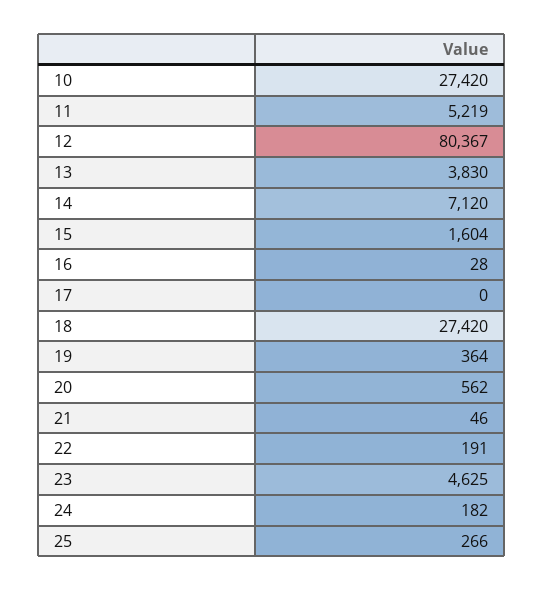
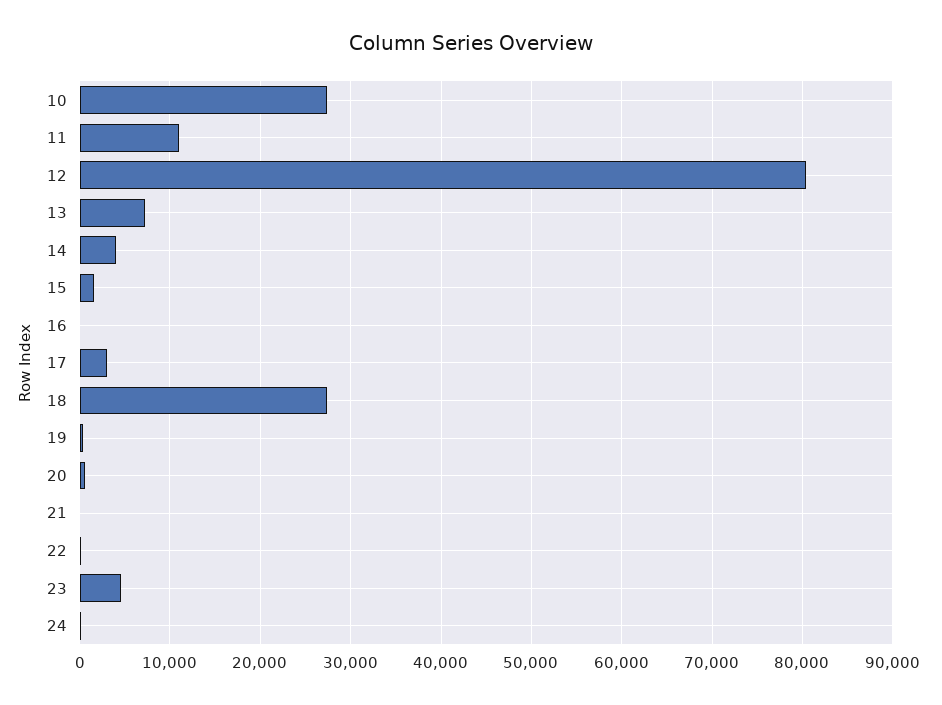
  {
    "10": 27420,
-   "11": 5219,
+   "11": 11000,
    "12": 80367,
-   "13": 3830,
+   "13": 7000,
-   "14": 7120,
+   "14": 4000,
    "15": 1604,
    "16": 28,
-   "17": 0,
+   "17": 3000,
    "18": 27420,
    "19": 364,
    "20": 562,
    "21": 46,
    "22": 191,
    "23": 4625,
-   "24": 182,
+   "24": 182
-   "25": 266
  }

